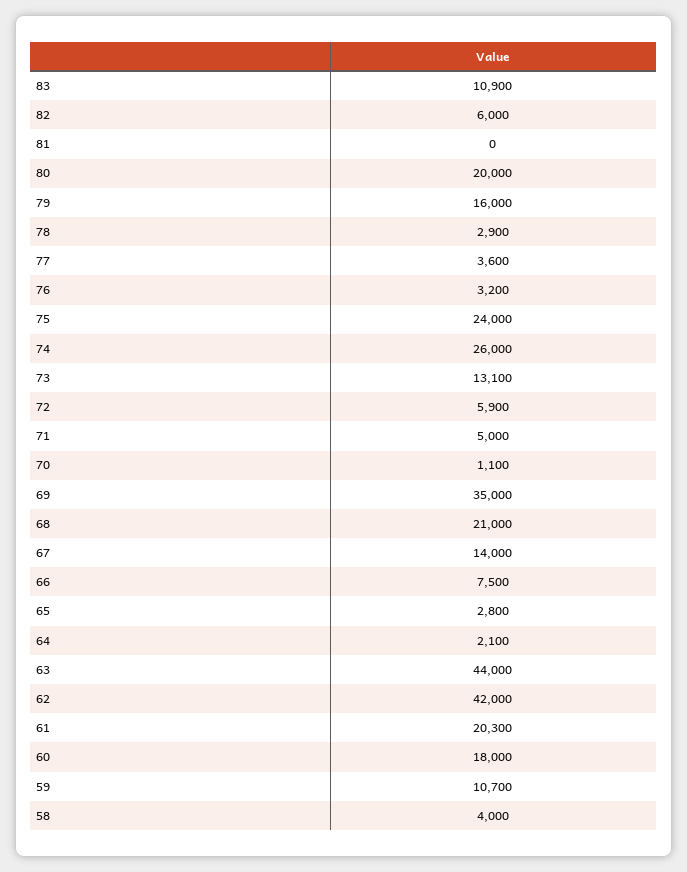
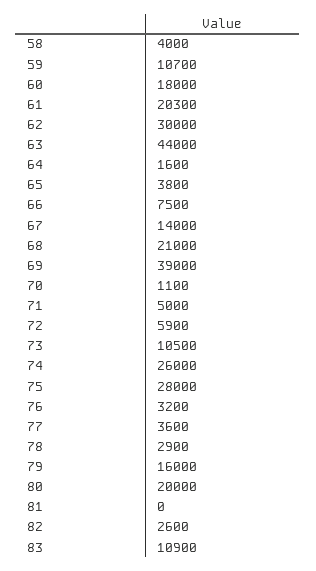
  {
    "83": 10900,
-   "82": 6000,
+   "82": 2600,
    "81": 0,
    "80": 20000,
    "79": 16000,
    "78": 2900,
    "77": 3600,
    "76": 3200,
-   "75": 24000,
+   "75": 28000,
    "74": 26000,
-   "73": 13100,
+   "73": 10500,
    "72": 5900,
    "71": 5000,
    "70": 1100,
-   "69": 35000,
+   "69": 39000,
    "68": 21000,
    "67": 14000,
    "66": 7500,
-   "65": 2800,
+   "65": 3800,
-   "64": 2100,
+   "64": 1600,
    "63": 44000,
-   "62": 42000,
+   "62": 30000,
    "61": 20300,
    "60": 18000,
    "59": 10700,
    "58": 4000
  }

